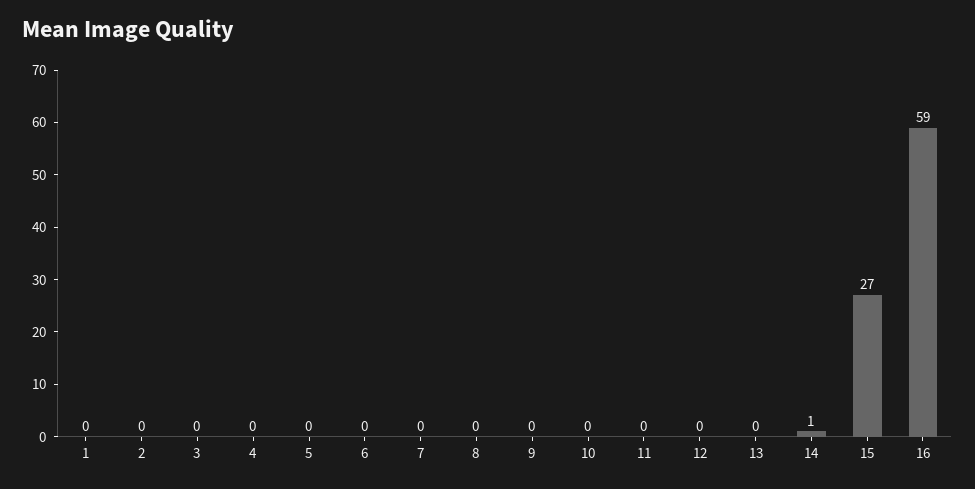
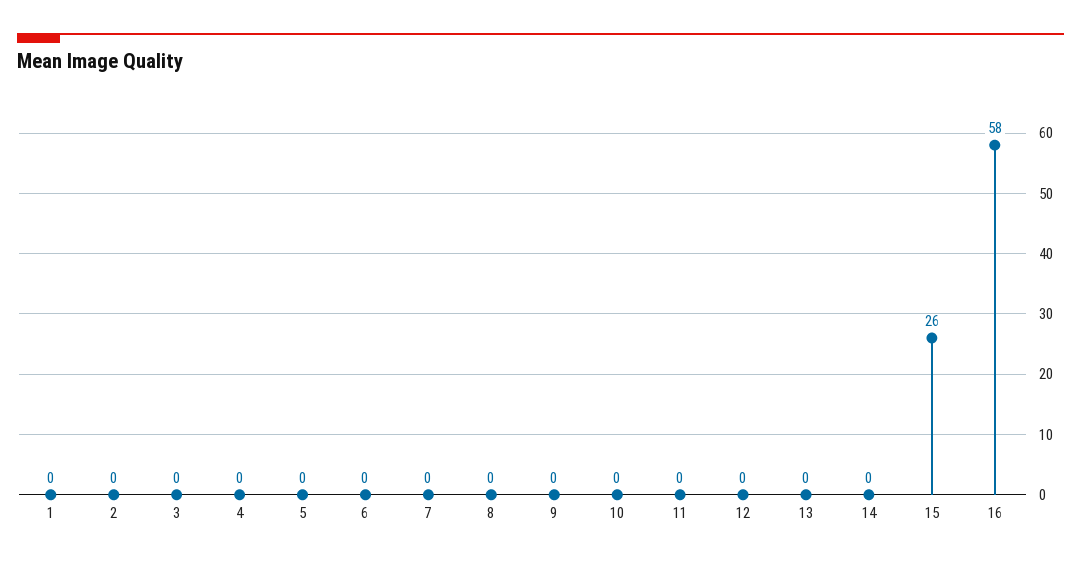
  {
    "1": 0,
    "2": 0,
    "3": 0,
    "4": 0,
    "5": 0,
    "6": 0,
    "7": 0,
    "8": 0,
    "9": 0,
    "10": 0,
    "11": 0,
    "12": 0,
    "13": 0,
-   "14": 1,
+   "14": 0,
-   "15": 27,
+   "15": 26,
-   "16": 59
+   "16": 58
  }

